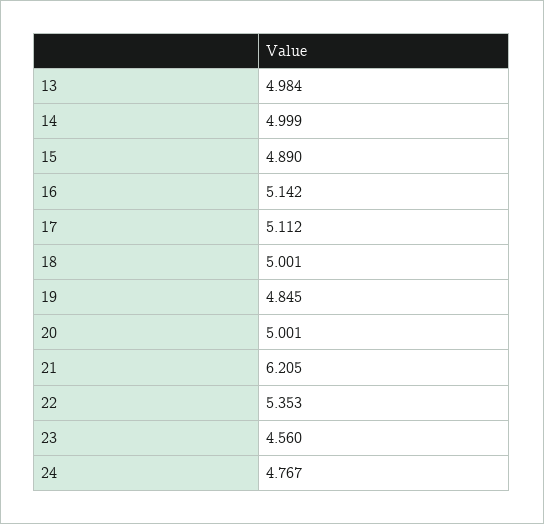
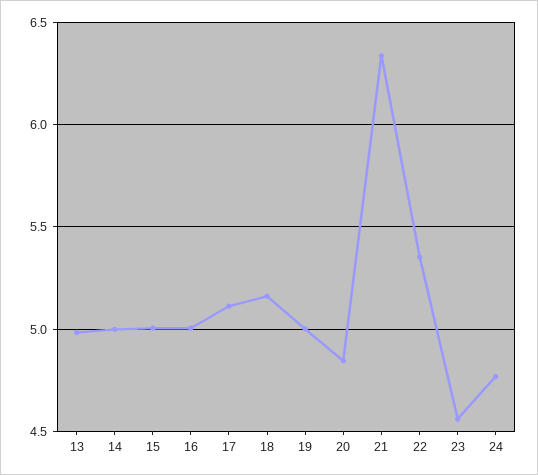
  {
    "13": 4.984,
    "14": 4.999,
-   "15": 4.89,
+   "15": 5,
-   "16": 5.142,
+   "16": 5,
    "17": 5.112,
-   "18": 5.001,
+   "18": 5.15,
-   "19": 4.845,
+   "19": 5,
-   "20": 5.001,
+   "20": 4.85,
-   "21": 6.205,
+   "21": 6.35,
    "22": 5.353,
    "23": 4.56,
    "24": 4.767
  }

